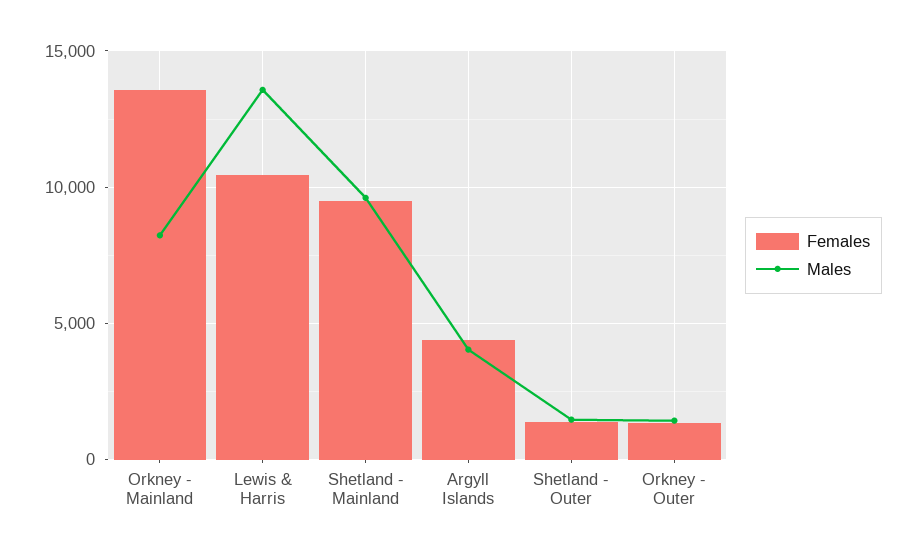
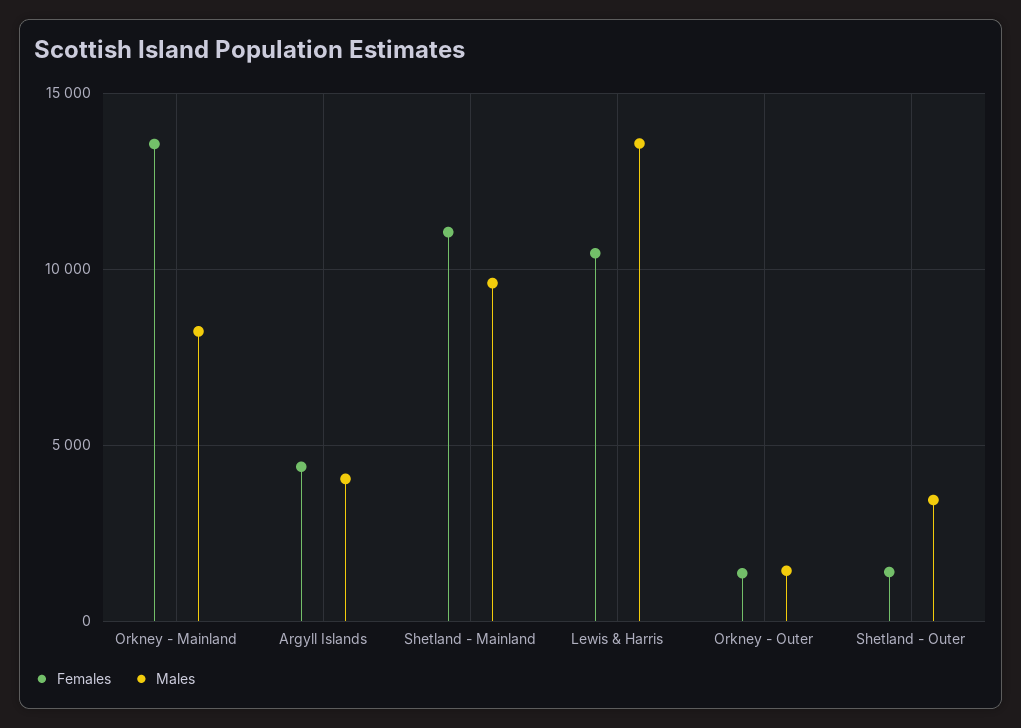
  {
    "Females": {
      "Orkney - Mainland": 13500,
      "Lewis & Harris": 10500,
-     "Shetland - Mainland": 9500,
+     "Shetland - Mainland": 11000,
      "Argyll Islands": 4500,
      "Shetland - Outer": 1500,
      "Orkney - Outer": 1500
    },
    "Males": {
      "Orkney - Mainland": 8000,
      "Lewis & Harris": 13500,
      "Shetland - Mainland": 9500,
      "Argyll Islands": 4000,
-     "Shetland - Outer": 1500,
+     "Shetland - Outer": 3500,
      "Orkney - Outer": 1500
    }
  }

